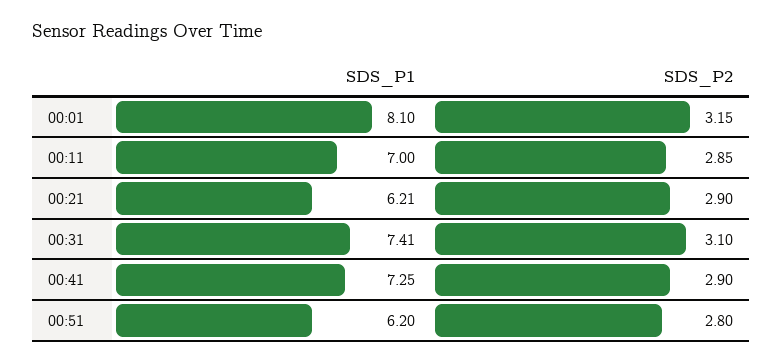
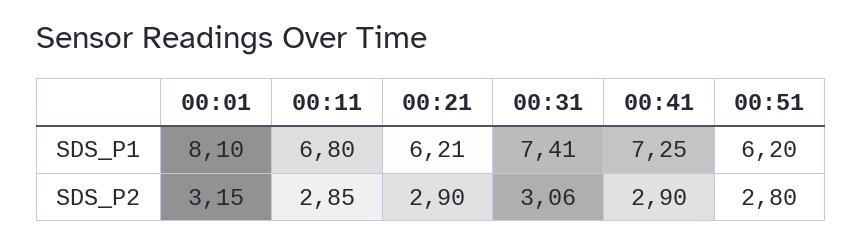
  {
    "SDS_P1": {
      "00:01": 8.1,
-     "00:11": 7,
+     "00:11": 6.8,
      "00:21": 6.21,
      "00:31": 7.41,
      "00:41": 7.25,
      "00:51": 6.2
    },
    "SDS_P2": {
      "00:01": 3.15,
      "00:11": 2.85,
      "00:21": 2.9,
-     "00:31": 3.1,
+     "00:31": 3.06,
      "00:41": 2.9,
      "00:51": 2.8
    }
  }

